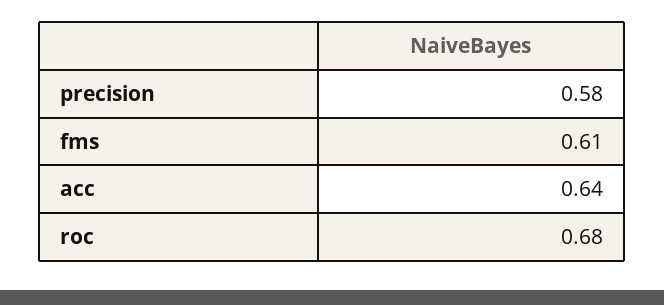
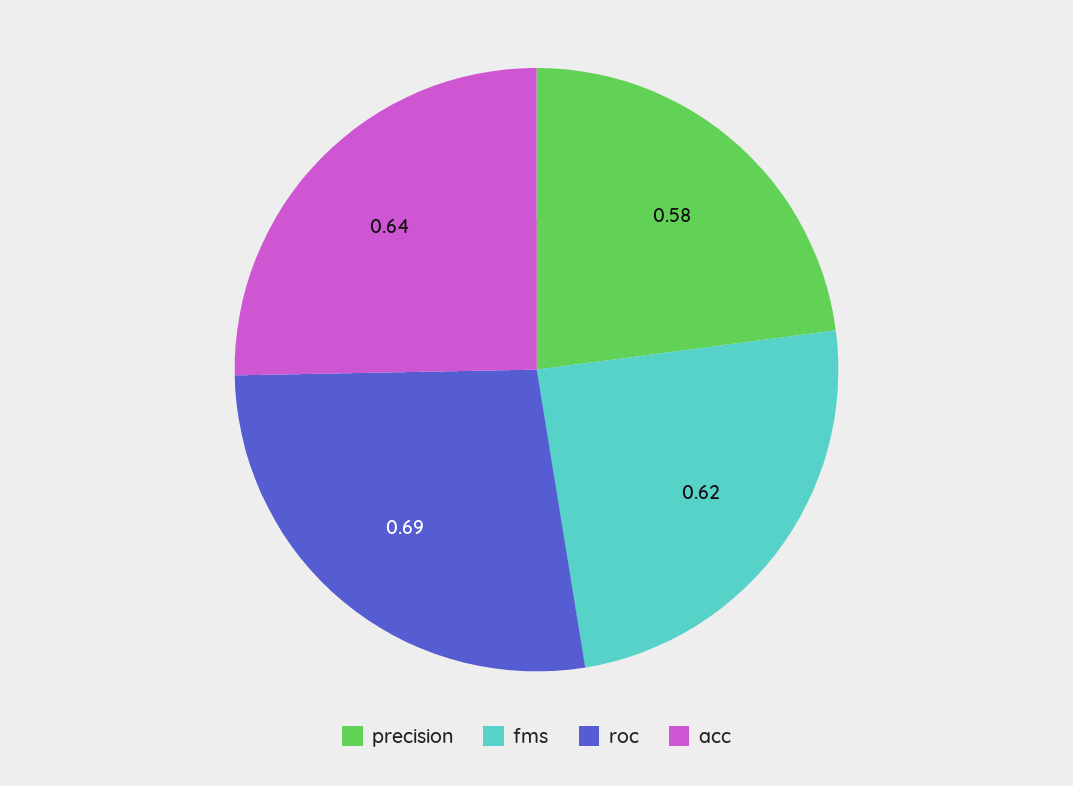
  {
    "precision": 0.58,
-   "fms": 0.61,
+   "fms": 0.62,
    "acc": 0.64,
-   "roc": 0.68
+   "roc": 0.69
  }

